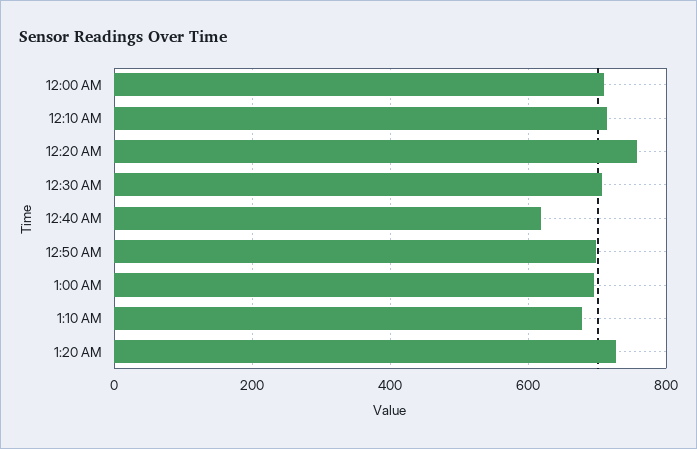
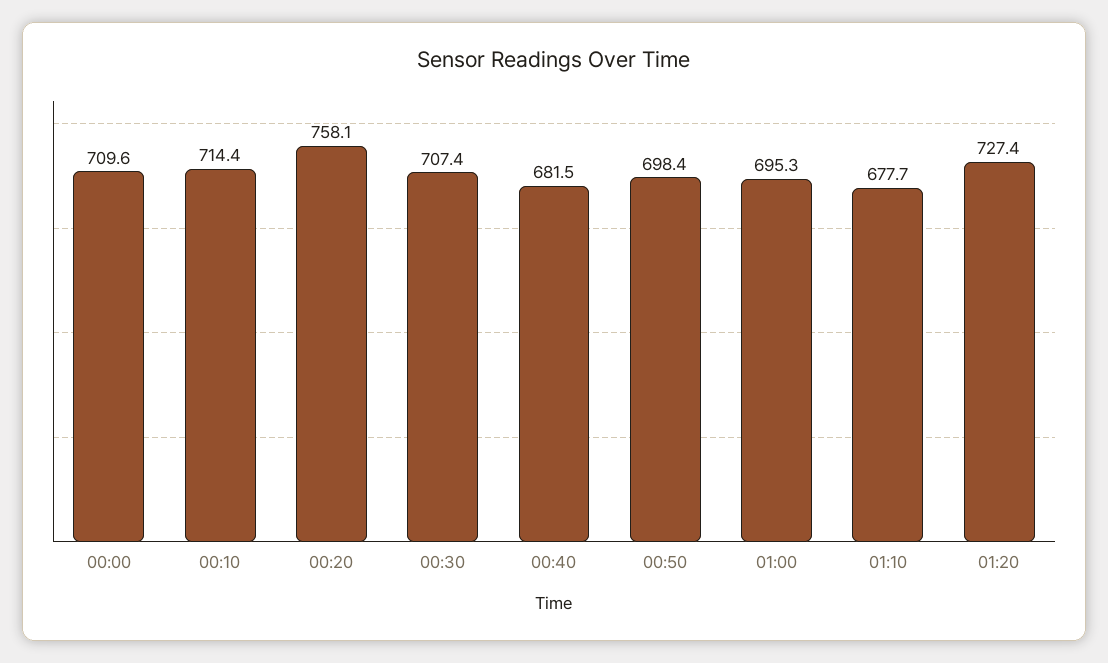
  {
    "12:00 AM": 709.6,
    "12:10 AM": 714.4,
    "12:20 AM": 758.1,
    "12:30 AM": 707.4,
-   "12:40 AM": 620,
+   "12:40 AM": 681.5,
    "12:50 AM": 698.4,
    "1:00 AM": 695.3,
    "1:10 AM": 677.7,
    "1:20 AM": 727.4
  }

